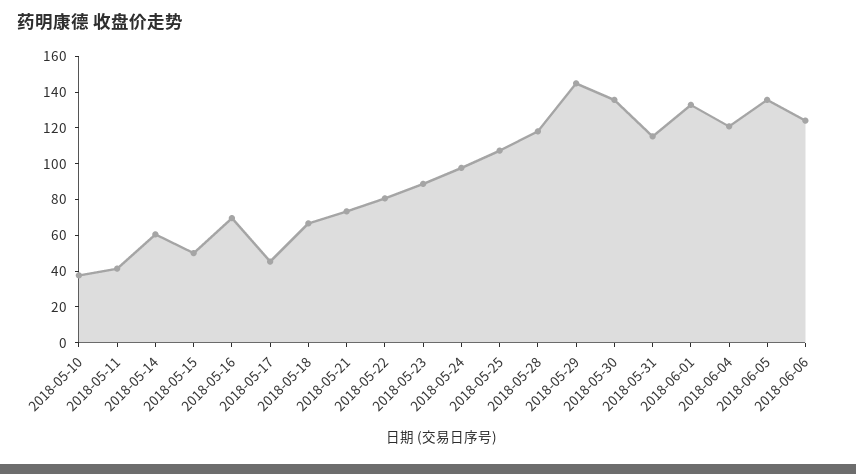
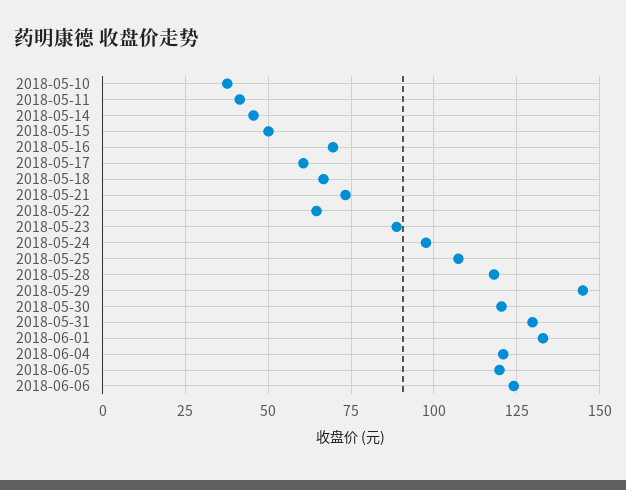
  {
    "2018-05-10": 37.5,
    "2018-05-11": 42.5,
-   "2018-05-14": 60,
+   "2018-05-14": 45,
    "2018-05-15": 50,
    "2018-05-16": 70,
-   "2018-05-17": 45,
+   "2018-05-17": 60,
    "2018-05-18": 67.5,
    "2018-05-21": 72.5,
-   "2018-05-22": 80,
+   "2018-05-22": 65,
    "2018-05-23": 87.5,
    "2018-05-24": 97.5,
    "2018-05-25": 107.5,
    "2018-05-28": 117.5,
    "2018-05-29": 145,
-   "2018-05-30": 135,
+   "2018-05-30": 120,
-   "2018-05-31": 115,
+   "2018-05-31": 130,
    "2018-06-01": 132.5,
    "2018-06-04": 120,
-   "2018-06-05": 135,
+   "2018-06-05": 120,
    "2018-06-06": 125
  }

